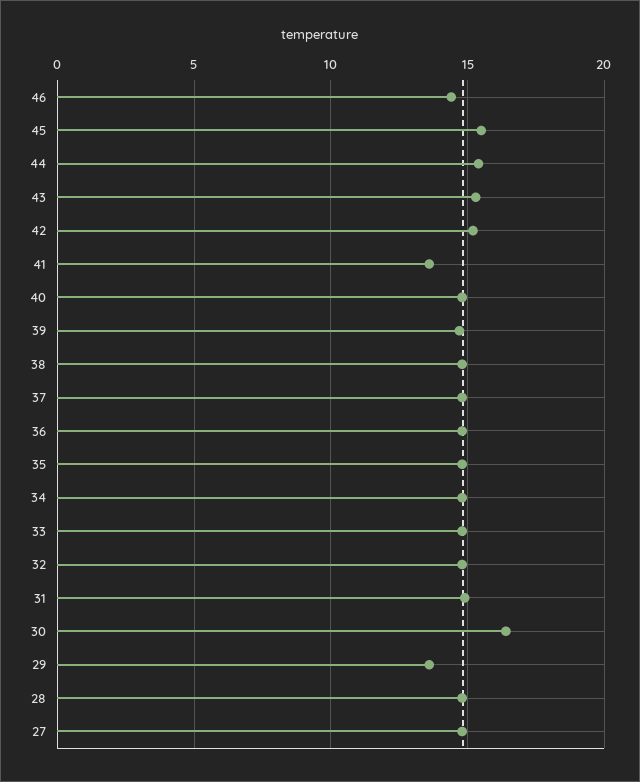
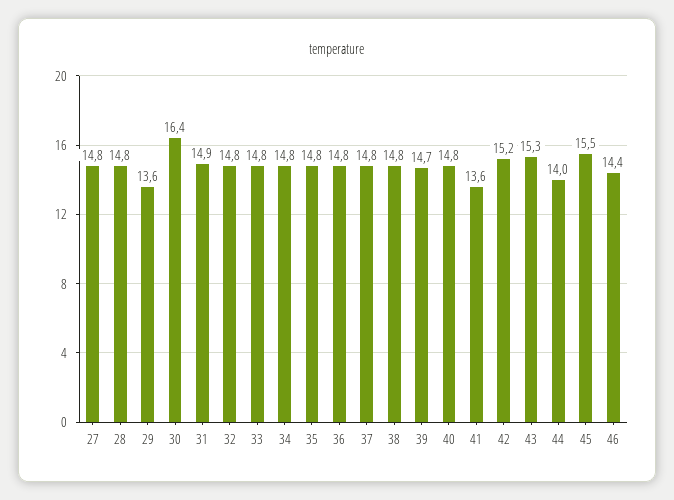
  {
    "46": 14.4,
    "45": 15.5,
-   "44": 15.5,
+   "44": 14,
    "43": 15.3,
    "42": 15.2,
    "41": 13.6,
    "40": 14.8,
    "39": 14.7,
    "38": 14.8,
    "37": 14.8,
    "36": 14.8,
    "35": 14.8,
    "34": 14.8,
    "33": 14.8,
    "32": 14.8,
    "31": 14.9,
    "30": 16.4,
    "29": 13.6,
    "28": 14.8,
    "27": 14.8
  }

